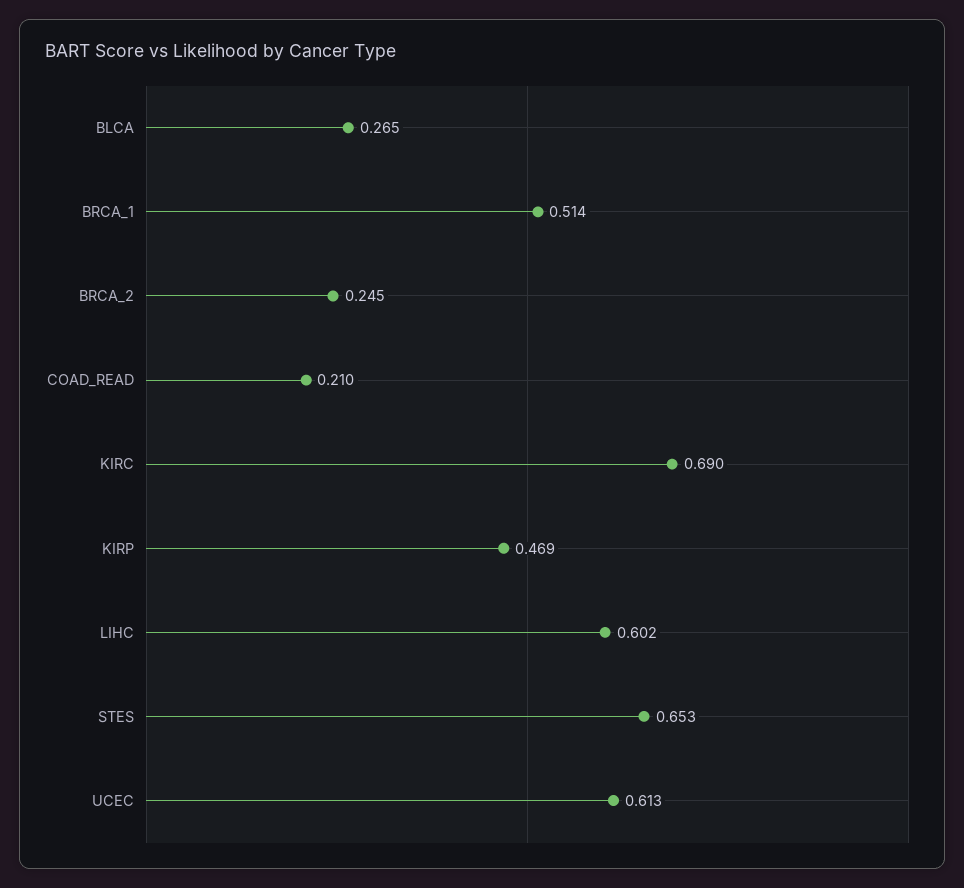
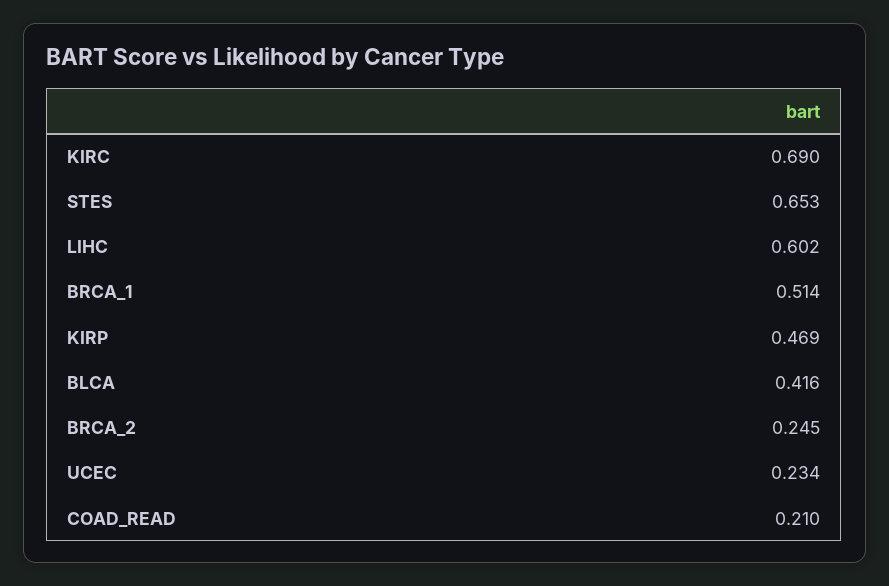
  {
-   "BLCA": 0.265,
+   "BLCA": 0.416,
    "BRCA_1": 0.514,
    "BRCA_2": 0.245,
    "COAD_READ": 0.21,
    "KIRC": 0.69,
    "KIRP": 0.469,
    "LIHC": 0.602,
    "STES": 0.653,
-   "UCEC": 0.613
+   "UCEC": 0.234
  }

